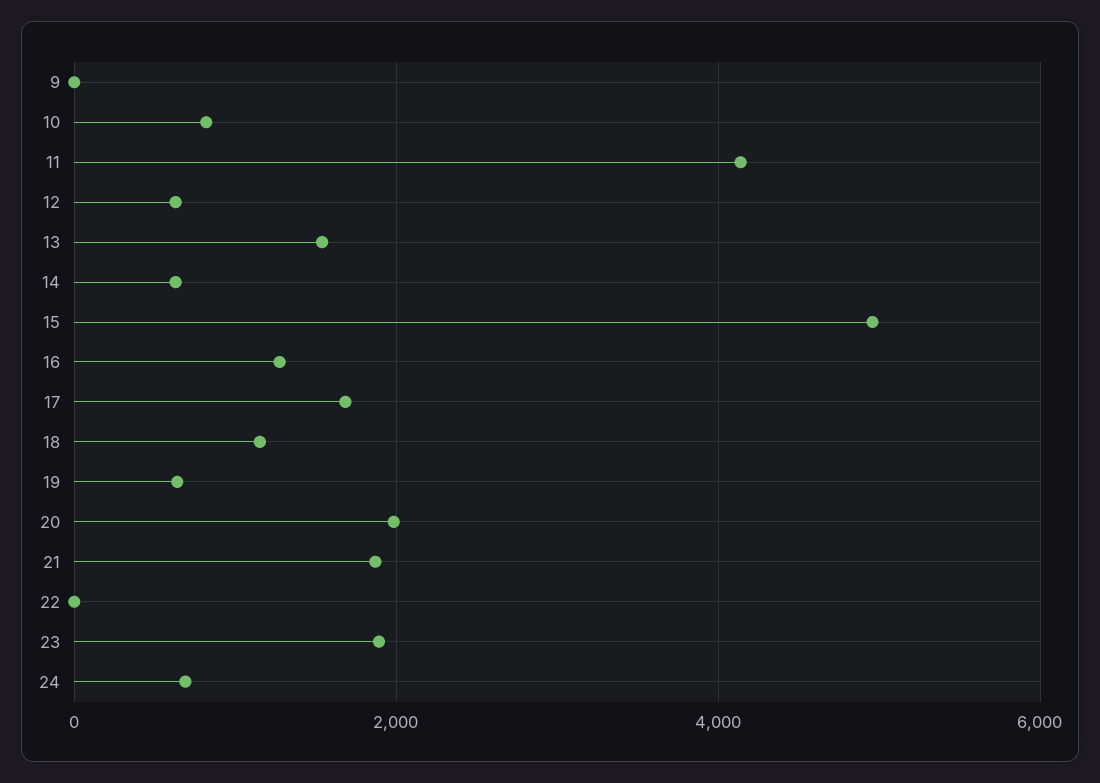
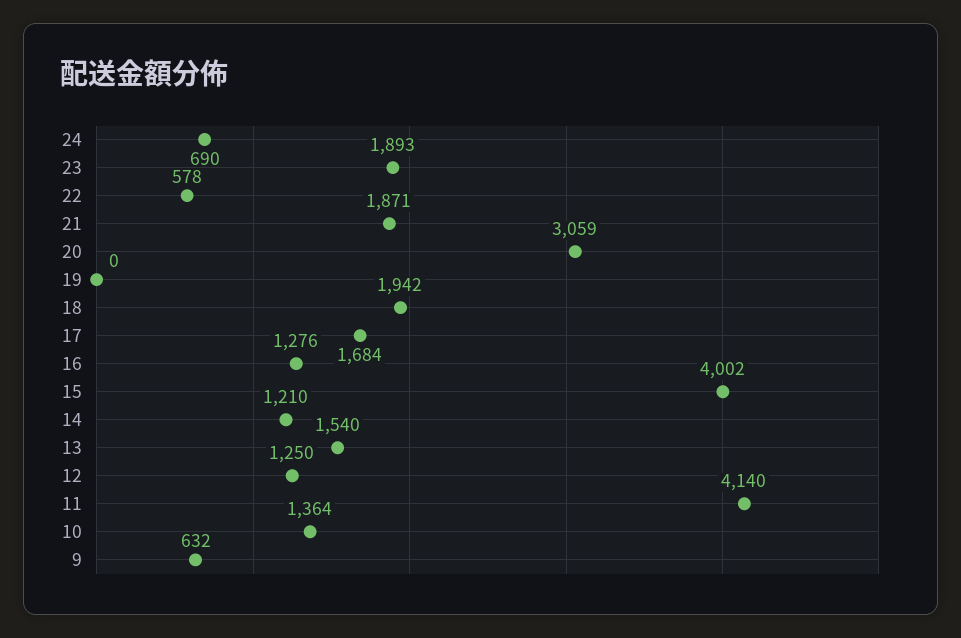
  {
-   "9": 0,
+   "9": 632,
-   "10": 800,
+   "10": 1364,
    "11": 4140,
-   "12": 600,
+   "12": 1250,
    "13": 1540,
-   "14": 600,
+   "14": 1210,
-   "15": 5000,
+   "15": 4002,
    "16": 1276,
    "17": 1684,
-   "18": 1200,
+   "18": 1942,
-   "19": 600,
+   "19": 0,
-   "20": 2000,
+   "20": 3059,
    "21": 1871,
-   "22": 0,
+   "22": 578,
    "23": 1893,
    "24": 690
  }

